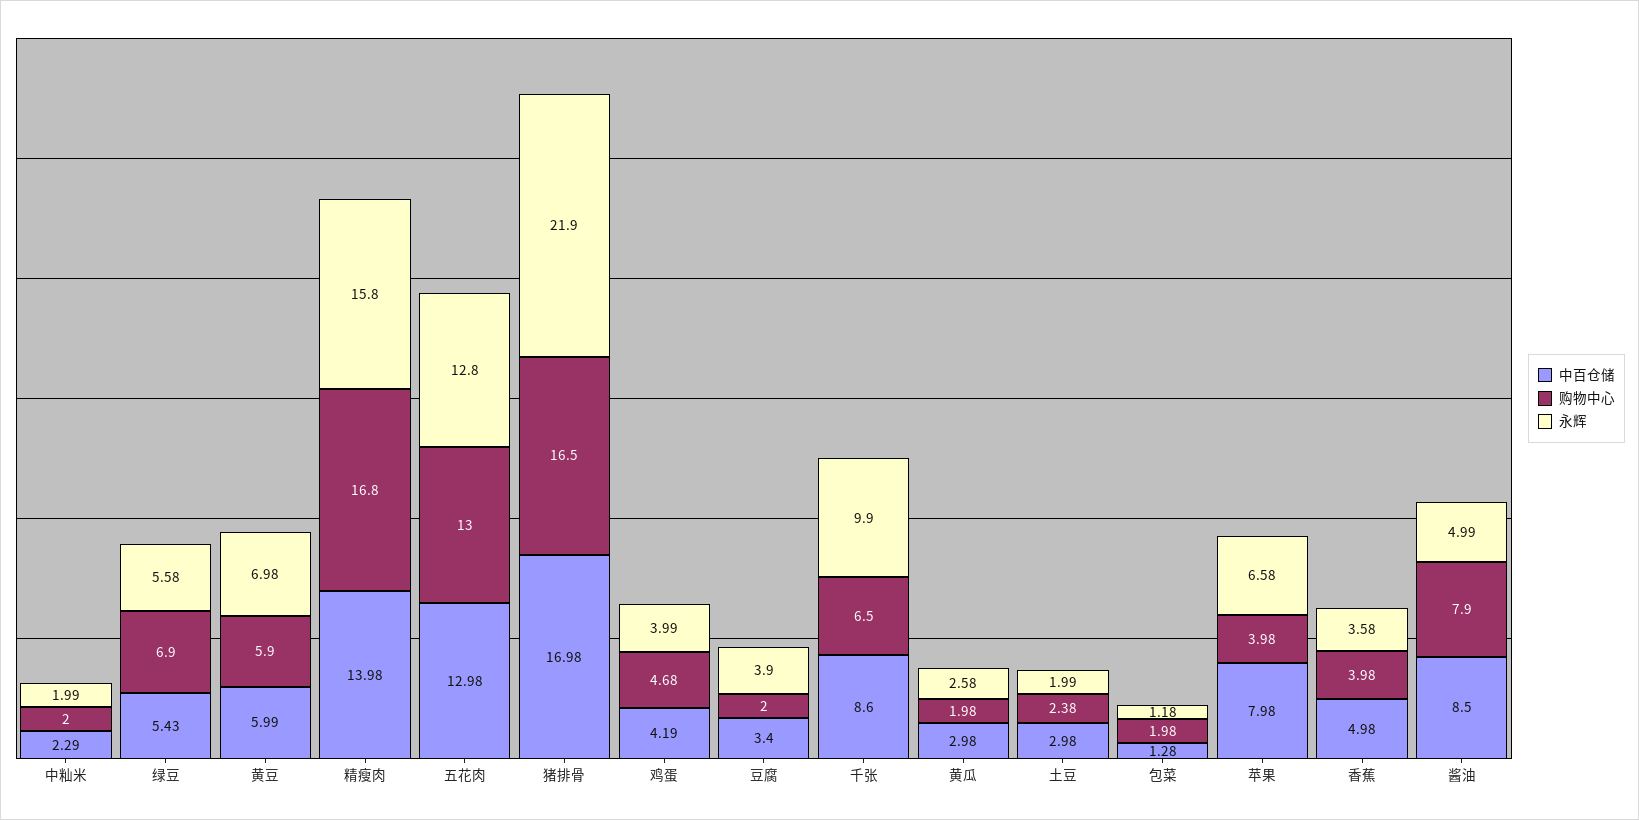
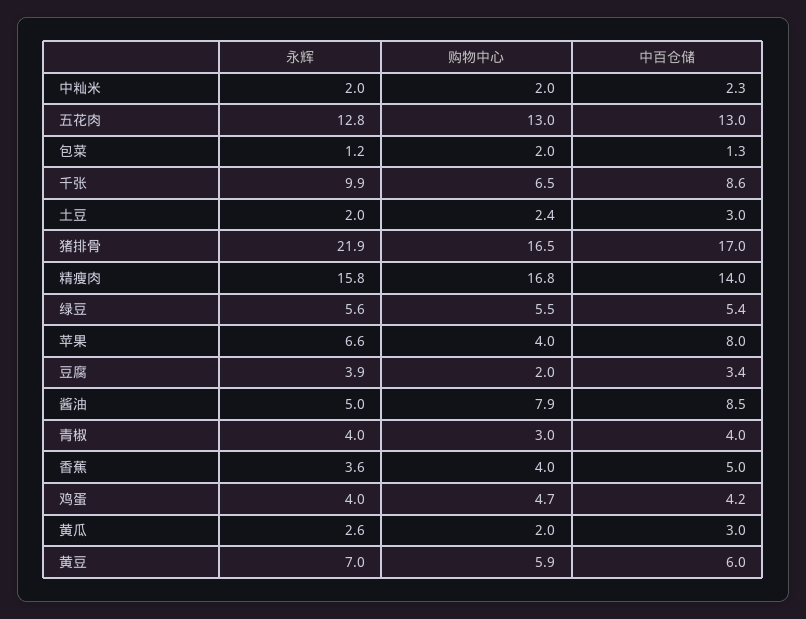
  {
    "中百仓储": {
      "中籼米": 2.29,
      "绿豆": 5.43,
      "黄豆": 5.99,
      "精瘦肉": 13.98,
      "五花肉": 12.98,
      "猪排骨": 16.98,
      "鸡蛋": 4.19,
      "豆腐": 3.4,
      "千张": 8.6,
      "黄瓜": 2.98,
      "土豆": 2.98,
      "包菜": 1.28,
      "苹果": 7.98,
      "香蕉": 4.98,
-     "酱油": 8.5
+     "酱油": 8.5,
+     "青椒": 4
    },
    "购物中心": {
      "中籼米": 2,
-     "绿豆": 6.9,
+     "绿豆": 5.5,
      "黄豆": 5.9,
      "精瘦肉": 16.8,
      "五花肉": 13,
      "猪排骨": 16.5,
      "鸡蛋": 4.68,
      "豆腐": 2,
      "千张": 6.5,
      "黄瓜": 1.98,
      "土豆": 2.38,
      "包菜": 1.98,
      "苹果": 3.98,
      "香蕉": 3.98,
-     "酱油": 7.9
+     "酱油": 7.9,
+     "青椒": 3
    },
    "永辉": {
      "中籼米": 1.99,
      "绿豆": 5.58,
      "黄豆": 6.98,
      "精瘦肉": 15.8,
      "五花肉": 12.8,
      "猪排骨": 21.9,
      "鸡蛋": 3.99,
      "豆腐": 3.9,
      "千张": 9.9,
      "黄瓜": 2.58,
      "土豆": 1.99,
      "包菜": 1.18,
      "苹果": 6.58,
      "香蕉": 3.58,
-     "酱油": 4.99
+     "酱油": 4.99,
+     "青椒": 4
    }
  }

